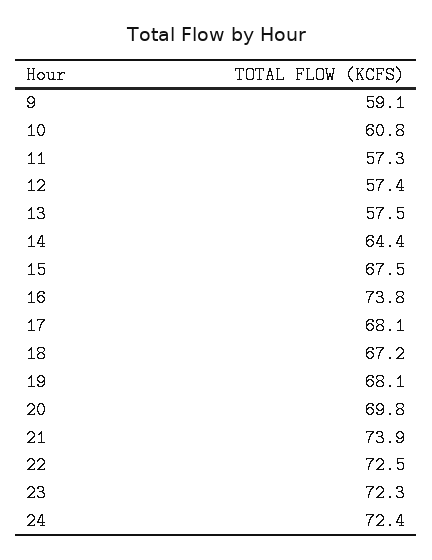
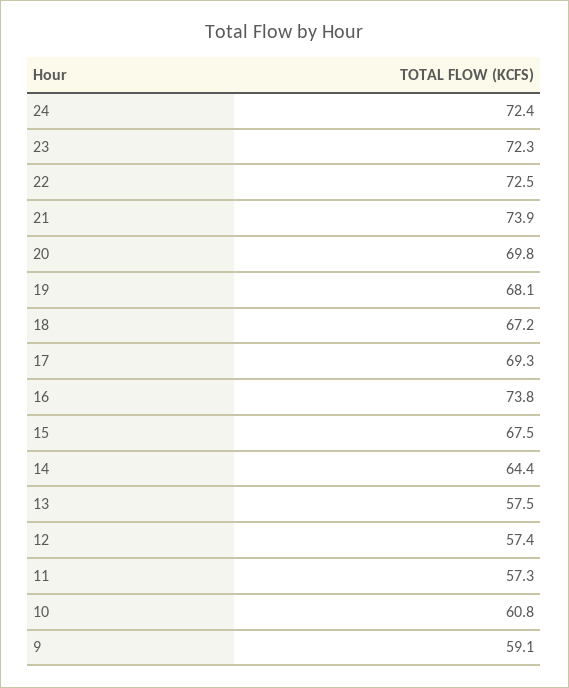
  {
    "9": 59.1,
    "10": 60.8,
    "11": 57.3,
    "12": 57.4,
    "13": 57.5,
    "14": 64.4,
    "15": 67.5,
    "16": 73.8,
-   "17": 68.1,
+   "17": 69.3,
    "18": 67.2,
    "19": 68.1,
    "20": 69.8,
    "21": 73.9,
    "22": 72.5,
    "23": 72.3,
    "24": 72.4
  }

